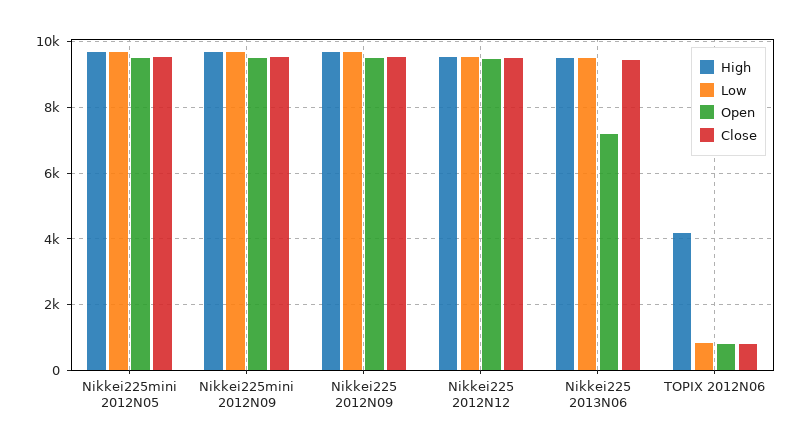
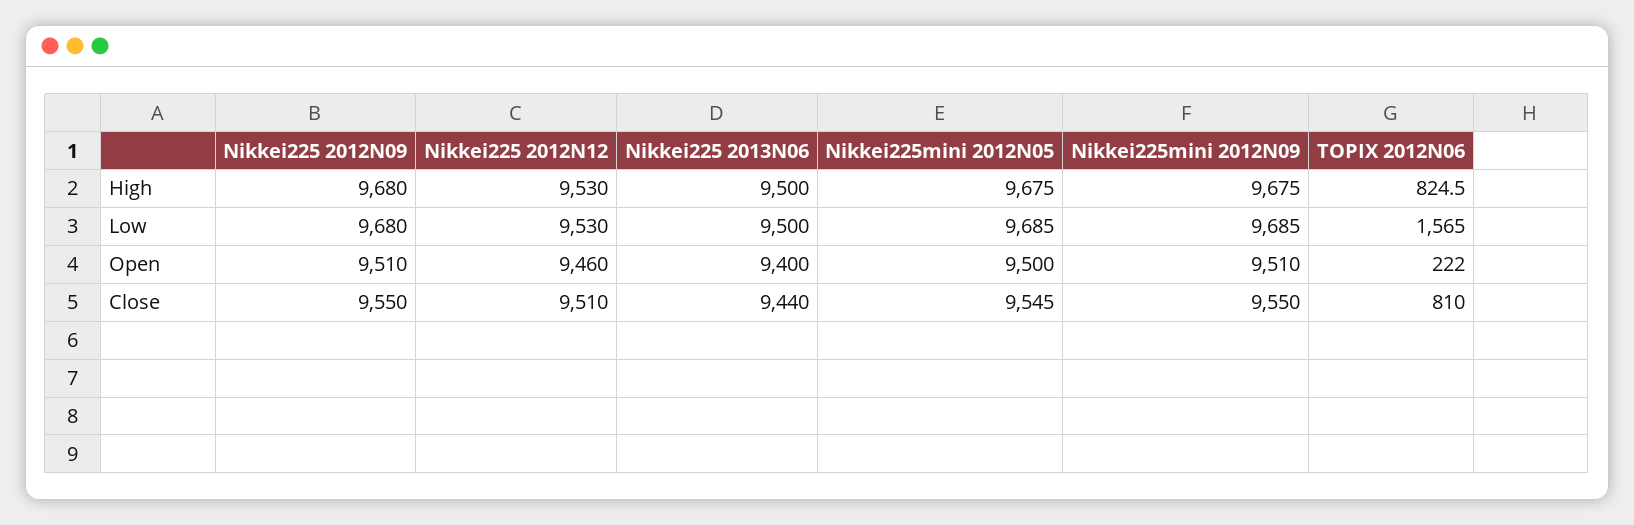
  {
    "High": {
      "Nikkei225mini 2012N05": 9675,
      "Nikkei225mini 2012N09": 9675,
      "Nikkei225 2012N09": 9680,
      "Nikkei225 2012N12": 9530,
      "Nikkei225 2013N06": 9500,
-     "TOPIX 2012N06": 4200
+     "TOPIX 2012N06": 824.5
    },
    "Low": {
      "Nikkei225mini 2012N05": 9685,
      "Nikkei225mini 2012N09": 9685,
      "Nikkei225 2012N09": 9680,
      "Nikkei225 2012N12": 9530,
      "Nikkei225 2013N06": 9500,
-     "TOPIX 2012N06": 800
+     "TOPIX 2012N06": 1565
    },
    "Open": {
      "Nikkei225mini 2012N05": 9500,
      "Nikkei225mini 2012N09": 9510,
      "Nikkei225 2012N09": 9510,
      "Nikkei225 2012N12": 9460,
-     "Nikkei225 2013N06": 7200,
+     "Nikkei225 2013N06": 9400,
-     "TOPIX 2012N06": 800
+     "TOPIX 2012N06": 222
    },
    "Close": {
      "Nikkei225mini 2012N05": 9545,
      "Nikkei225mini 2012N09": 9550,
      "Nikkei225 2012N09": 9550,
      "Nikkei225 2012N12": 9510,
      "Nikkei225 2013N06": 9440,
      "TOPIX 2012N06": 810
    }
  }

